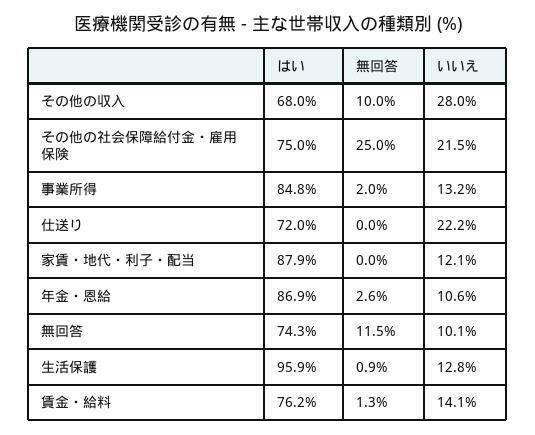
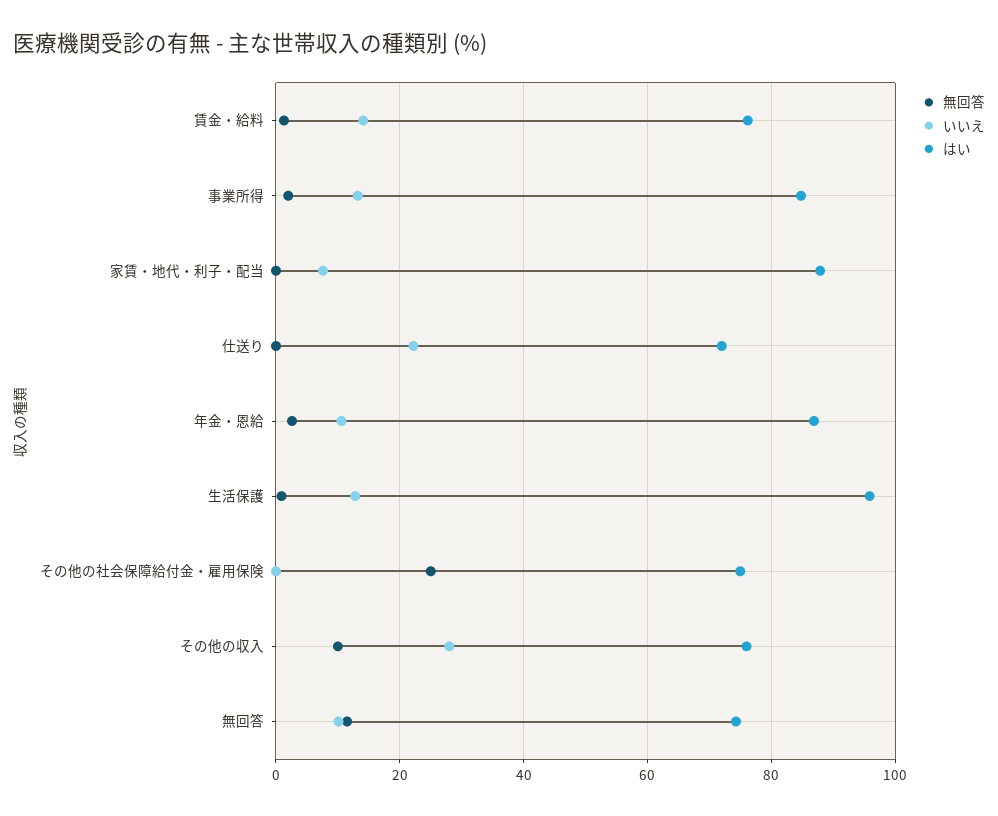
  {
    "はい": {
-     "その他の収入": 68,
+     "その他の収入": 76,
      "その他の社会保障給付金・雇用保険": 75,
      "事業所得": 84.8,
      "仕送り": 72,
      "家賃・地代・利子・配当": 87.9,
      "年金・恩給": 86.9,
      "無回答": 74.3,
      "生活保護": 95.9,
      "賃金・給料": 76.2
    },
    "無回答": {
      "その他の収入": 10,
      "その他の社会保障給付金・雇用保険": 25,
      "事業所得": 2,
      "仕送り": 0,
      "家賃・地代・利子・配当": 0,
      "年金・恩給": 2.6,
      "無回答": 11.5,
      "生活保護": 0.9,
      "賃金・給料": 1.3
    },
    "いいえ": {
      "その他の収入": 28,
-     "その他の社会保障給付金・雇用保険": 21.5,
+     "その他の社会保障給付金・雇用保険": 0,
      "事業所得": 13.2,
      "仕送り": 22.2,
-     "家賃・地代・利子・配当": 12.1,
+     "家賃・地代・利子・配当": 8,
      "年金・恩給": 10.6,
      "無回答": 10.1,
      "生活保護": 12.8,
      "賃金・給料": 14.1
    }
  }

